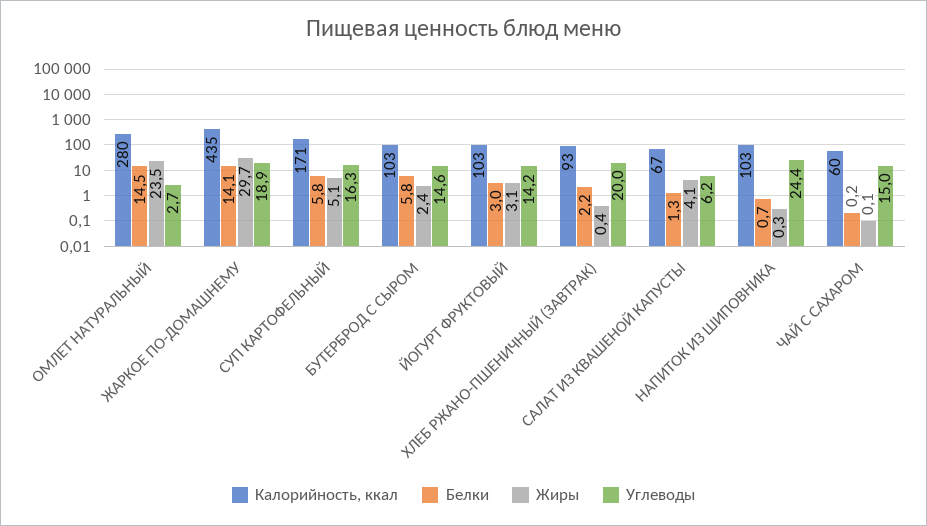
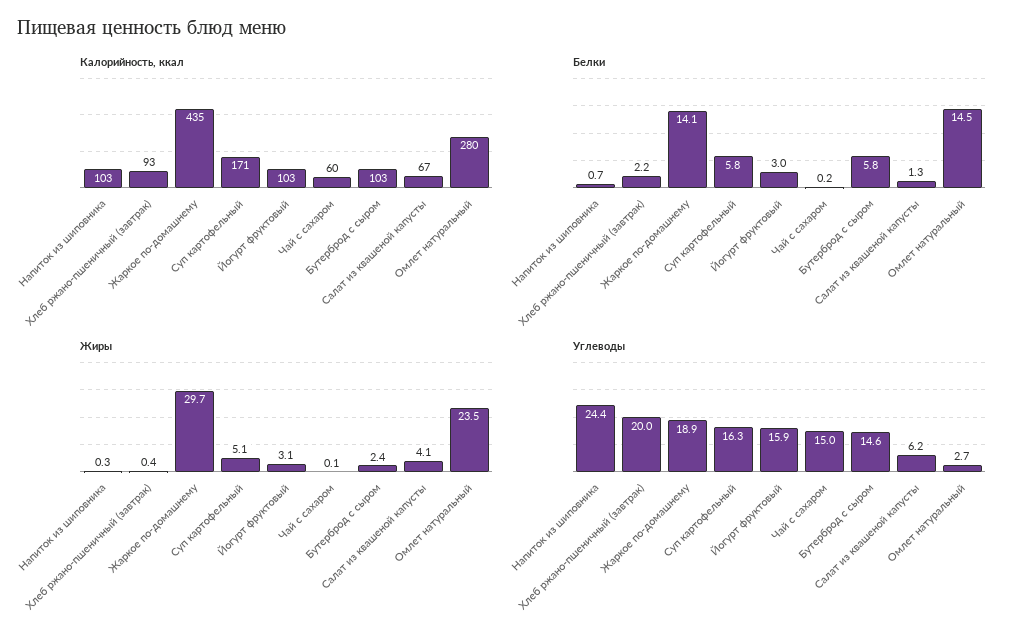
  {
    "Калорийность, ккал": {
      "ОМЛЕТ НАТУРАЛЬНЫЙ": 280,
      "ЖАРКОЕ ПО-ДОМАШНЕМУ": 435,
      "СУП КАРТОФЕЛЬНЫЙ": 171,
      "БУТЕРБРОД С СЫРОМ": 103,
      "ЙОГУРТ ФРУКТОВЫЙ": 103,
      "ХЛЕБ РЖАНО-ПШЕНИЧНЫЙ (ЗАВТРАК)": 93,
      "САЛАТ ИЗ КВАШЕНОЙ КАПУСТЫ": 67,
      "НАПИТОК ИЗ ШИПОВНИКА": 103,
      "ЧАЙ С САХАРОМ": 60
    },
    "Белки": {
      "ОМЛЕТ НАТУРАЛЬНЫЙ": 14.5,
      "ЖАРКОЕ ПО-ДОМАШНЕМУ": 14.1,
      "СУП КАРТОФЕЛЬНЫЙ": 5.8,
      "БУТЕРБРОД С СЫРОМ": 5.8,
      "ЙОГУРТ ФРУКТОВЫЙ": 3,
      "ХЛЕБ РЖАНО-ПШЕНИЧНЫЙ (ЗАВТРАК)": 2.2,
      "САЛАТ ИЗ КВАШЕНОЙ КАПУСТЫ": 1.3,
      "НАПИТОК ИЗ ШИПОВНИКА": 0.7,
      "ЧАЙ С САХАРОМ": 0.2
    },
    "Жиры": {
      "ОМЛЕТ НАТУРАЛЬНЫЙ": 23.5,
      "ЖАРКОЕ ПО-ДОМАШНЕМУ": 29.7,
      "СУП КАРТОФЕЛЬНЫЙ": 5.1,
      "БУТЕРБРОД С СЫРОМ": 2.4,
      "ЙОГУРТ ФРУКТОВЫЙ": 3.1,
      "ХЛЕБ РЖАНО-ПШЕНИЧНЫЙ (ЗАВТРАК)": 0.4,
      "САЛАТ ИЗ КВАШЕНОЙ КАПУСТЫ": 4.1,
      "НАПИТОК ИЗ ШИПОВНИКА": 0.3,
      "ЧАЙ С САХАРОМ": 0.1
    },
    "Углеводы": {
      "ОМЛЕТ НАТУРАЛЬНЫЙ": 2.7,
      "ЖАРКОЕ ПО-ДОМАШНЕМУ": 18.9,
      "СУП КАРТОФЕЛЬНЫЙ": 16.3,
      "БУТЕРБРОД С СЫРОМ": 14.6,
-     "ЙОГУРТ ФРУКТОВЫЙ": 14.2,
+     "ЙОГУРТ ФРУКТОВЫЙ": 15.9,
      "ХЛЕБ РЖАНО-ПШЕНИЧНЫЙ (ЗАВТРАК)": 20,
      "САЛАТ ИЗ КВАШЕНОЙ КАПУСТЫ": 6.2,
      "НАПИТОК ИЗ ШИПОВНИКА": 24.4,
      "ЧАЙ С САХАРОМ": 15
    }
  }

